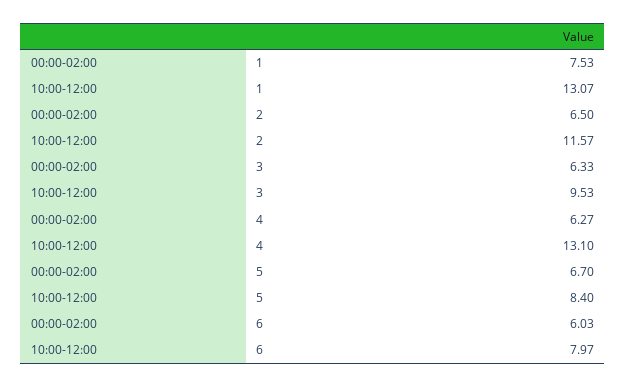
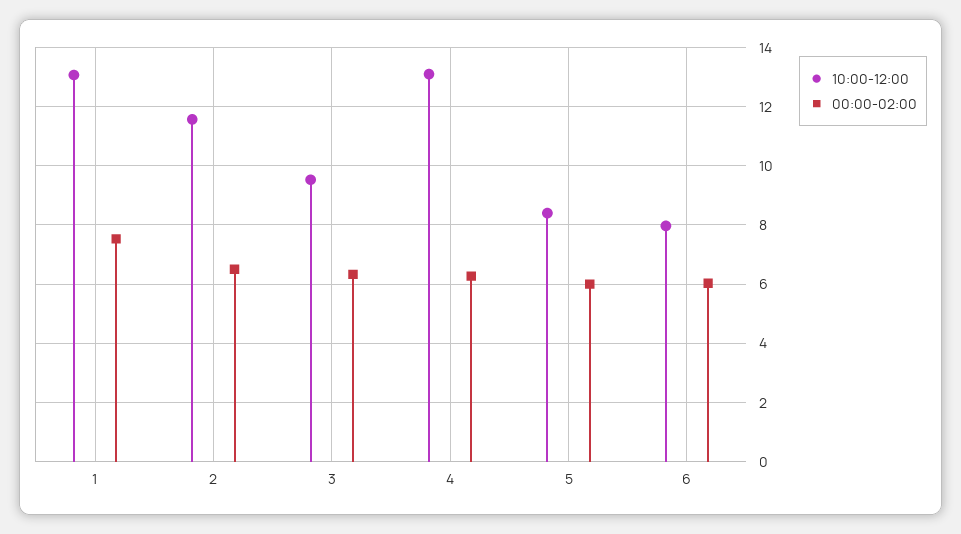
  {
    "00:00-02:00": {
      "1": 7.53,
      "2": 6.5,
      "3": 6.33,
      "4": 6.27,
-     "5": 6.7,
+     "5": 6,
      "6": 6.03
    },
    "10:00-12:00": {
      "1": 13.07,
      "2": 11.57,
      "3": 9.53,
      "4": 13.1,
      "5": 8.4,
      "6": 7.97
    }
  }

